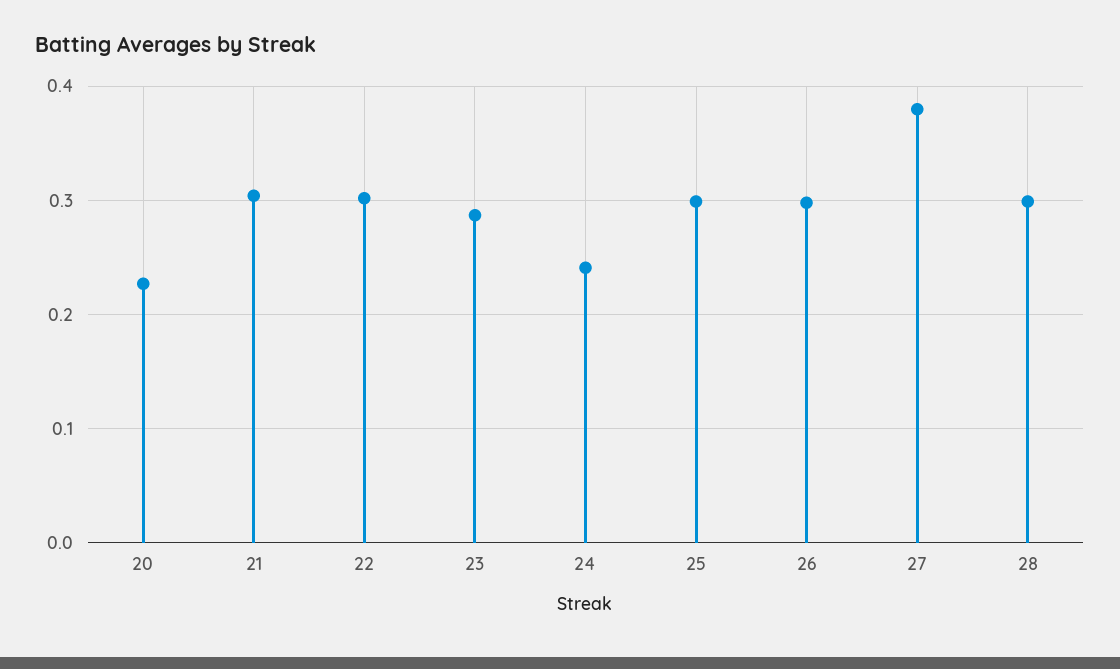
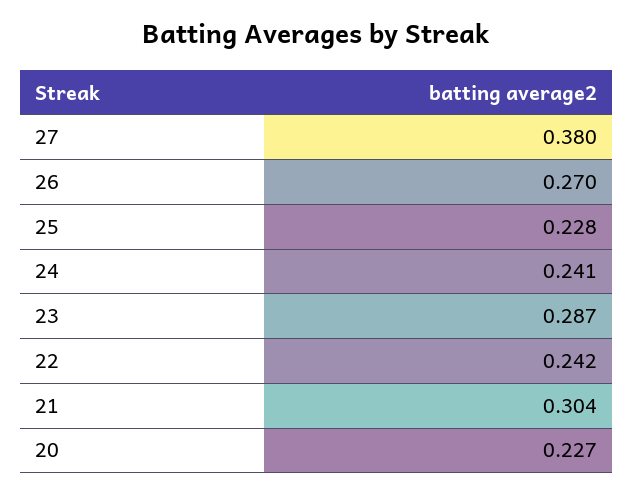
  {
    "20": 0.227,
    "21": 0.304,
-   "22": 0.3,
+   "22": 0.242,
    "23": 0.287,
    "24": 0.241,
-   "25": 0.3,
+   "25": 0.228,
-   "26": 0.3,
+   "26": 0.27,
-   "27": 0.38,
+   "27": 0.38
-   "28": 0.3
  }

